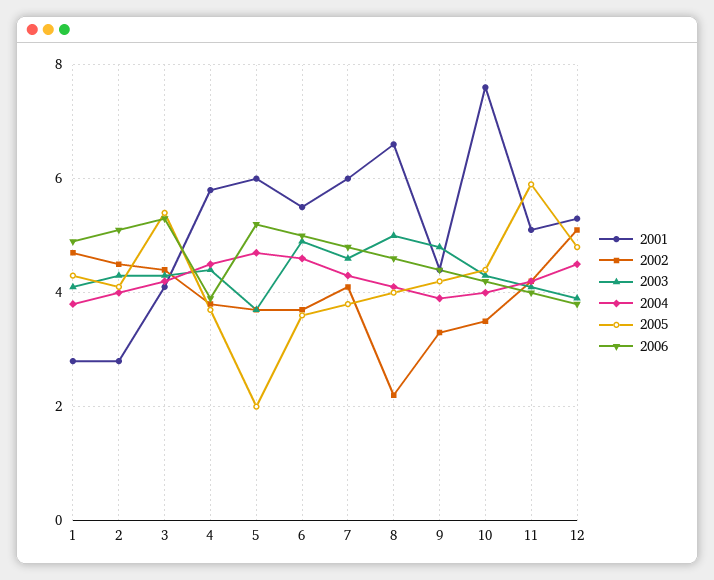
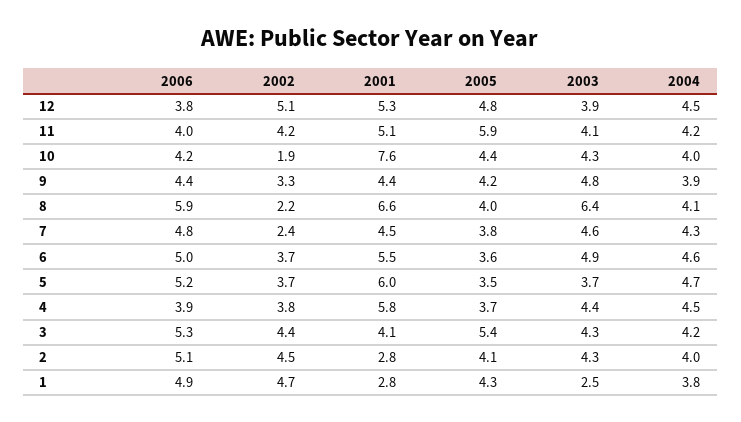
  {
    "2001": {
      "1": 2.8,
      "2": 2.8,
      "3": 4.1,
      "4": 5.8,
      "5": 6,
      "6": 5.5,
-     "7": 6,
+     "7": 4.5,
      "8": 6.6,
      "9": 4.4,
      "10": 7.6,
      "11": 5.1,
      "12": 5.3
    },
    "2002": {
      "1": 4.7,
      "2": 4.5,
      "3": 4.4,
      "4": 3.8,
      "5": 3.7,
      "6": 3.7,
-     "7": 4,
+     "7": 2.4,
      "8": 2.2,
      "9": 3.3,
-     "10": 3.5,
+     "10": 1.9,
      "11": 4.2,
      "12": 5.1
    },
    "2003": {
-     "1": 4,
+     "1": 2.5,
      "2": 4.3,
      "3": 4.3,
      "4": 4.4,
      "5": 3.7,
      "6": 4.9,
      "7": 4.6,
-     "8": 5,
+     "8": 6.4,
      "9": 4.8,
      "10": 4.3,
      "11": 4.1,
      "12": 3.9
    },
    "2004": {
      "1": 3.8,
      "2": 4,
      "3": 4.2,
      "4": 4.5,
      "5": 4.7,
      "6": 4.6,
      "7": 4.3,
      "8": 4.1,
      "9": 3.9,
      "10": 4,
      "11": 4.2,
      "12": 4.5
    },
    "2005": {
      "1": 4.3,
      "2": 4.1,
      "3": 5.4,
      "4": 3.7,
-     "5": 2,
+     "5": 3.5,
      "6": 3.6,
      "7": 3.8,
      "8": 4,
      "9": 4.2,
      "10": 4.4,
      "11": 5.9,
      "12": 4.8
    },
    "2006": {
      "1": 4.9,
      "2": 5.1,
      "3": 5.3,
      "4": 3.9,
      "5": 5.2,
      "6": 5,
      "7": 4.8,
-     "8": 4.5,
+     "8": 5.9,
      "9": 4.4,
      "10": 4.2,
      "11": 4,
      "12": 3.8
    }
  }

